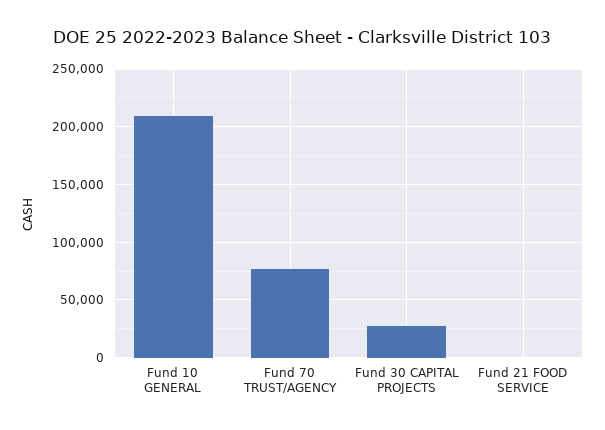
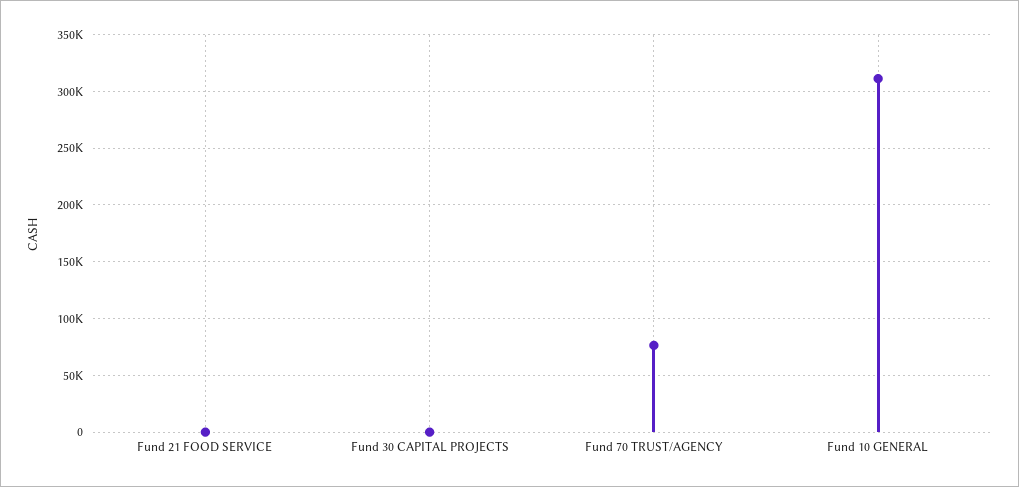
  {
-   "Fund 10 GENERAL": 210000,
+   "Fund 10 GENERAL": 310000,
    "Fund 70 TRUST/AGENCY": 80000,
-   "Fund 30 CAPITAL PROJECTS": 30000,
+   "Fund 30 CAPITAL PROJECTS": 0,
    "Fund 21 FOOD SERVICE": 0
  }

